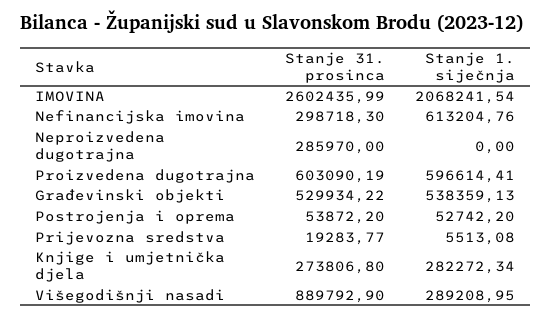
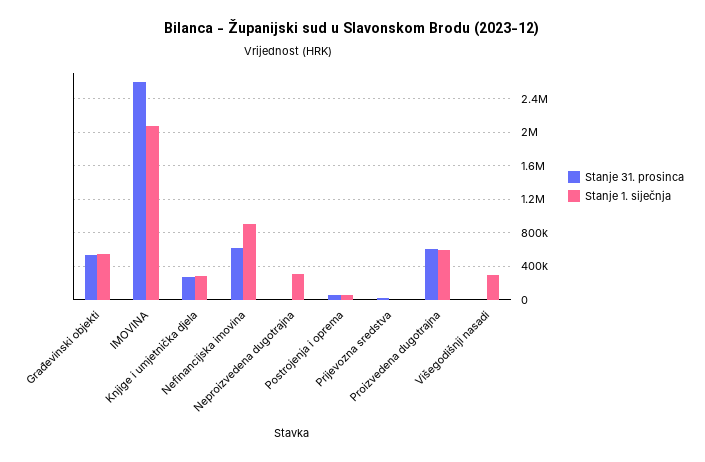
  {
    "Stanje 31. prosinca": {
      "IMOVINA": 2602435.99,
-     "Nefinancijska imovina": 298718.3,
+     "Nefinancijska imovina": 600000,
-     "Neproizvedena dugotrajna": 285970,
+     "Neproizvedena dugotrajna": 0,
      "Proizvedena dugotrajna": 603090.19,
      "Građevinski objekti": 529934.22,
      "Postrojenja i oprema": 53872.2,
      "Prijevozna sredstva": 19283.77,
      "Knjige i umjetnička djela": 273806.8,
-     "Višegodišnji nasadi": 889792.9
+     "Višegodišnji nasadi": 0
    },
    "Stanje 1. siječnja": {
      "IMOVINA": 2068241.54,
-     "Nefinancijska imovina": 613204.76,
+     "Nefinancijska imovina": 900000,
-     "Neproizvedena dugotrajna": 0,
+     "Neproizvedena dugotrajna": 300000,
      "Proizvedena dugotrajna": 596614.41,
      "Građevinski objekti": 538359.13,
      "Postrojenja i oprema": 52742.2,
      "Prijevozna sredstva": 5513.08,
      "Knjige i umjetnička djela": 282272.34,
      "Višegodišnji nasadi": 289208.95
    }
  }

